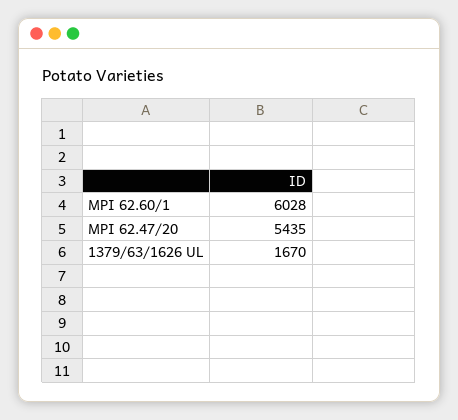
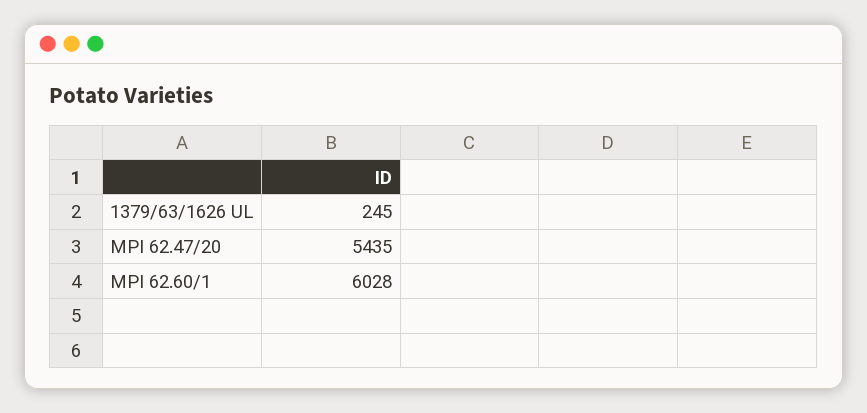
  {
    "MPI 62.60/1": 6028,
    "MPI 62.47/20": 5435,
-   "1379/63/1626 UL": 1670
+   "1379/63/1626 UL": 245
  }

